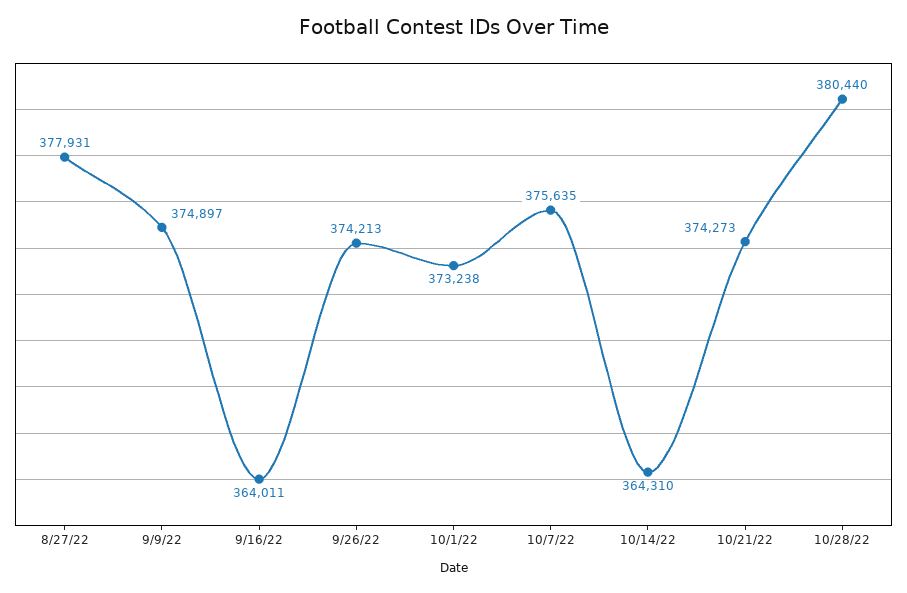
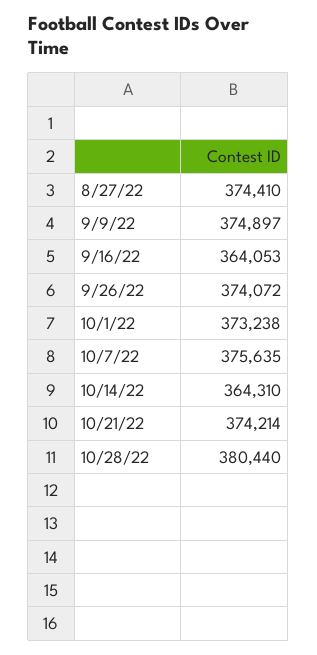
  {
-   "8/27/22": 377931,
+   "8/27/22": 374410,
    "9/9/22": 374897,
-   "9/16/22": 364011,
+   "9/16/22": 364053,
-   "9/26/22": 374213,
+   "9/26/22": 374072,
    "10/1/22": 373238,
    "10/7/22": 375635,
    "10/14/22": 364310,
-   "10/21/22": 374273,
+   "10/21/22": 374214,
    "10/28/22": 380440
  }

